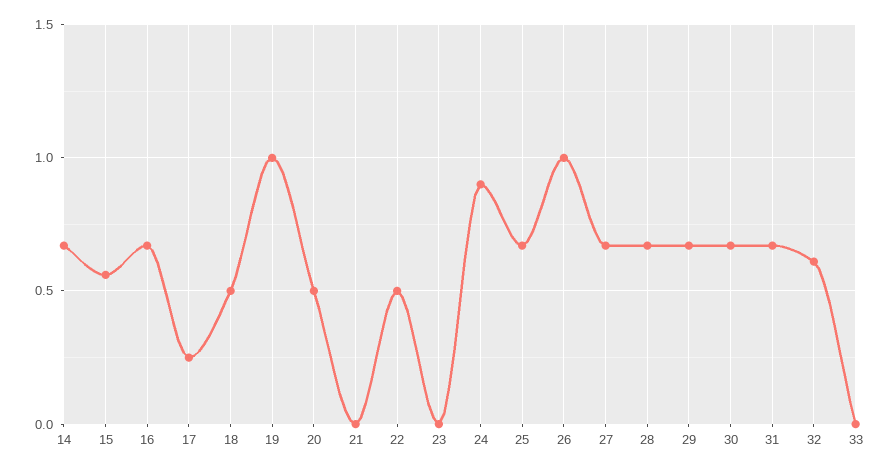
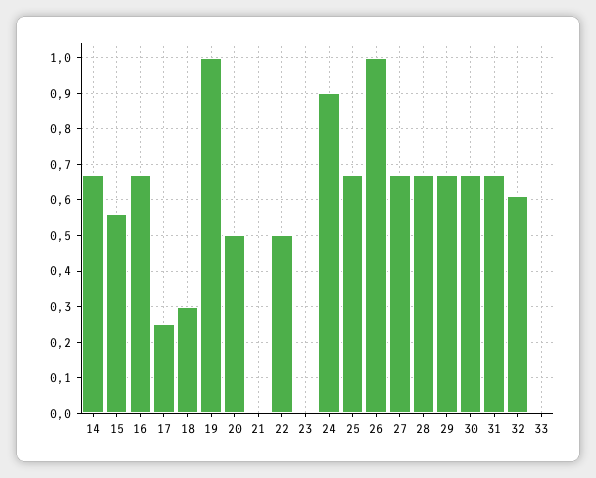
  {
    "14": 0.65,
    "15": 0.55,
    "16": 0.65,
    "17": 0.25,
-   "18": 0.5,
+   "18": 0.3,
    "19": 1,
    "20": 0.5,
    "21": 0,
    "22": 0.5,
    "23": 0,
    "24": 0.9,
    "25": 0.65,
    "26": 1,
    "27": 0.65,
    "28": 0.65,
    "29": 0.65,
    "30": 0.65,
    "31": 0.65,
    "32": 0.6,
    "33": 0
  }

